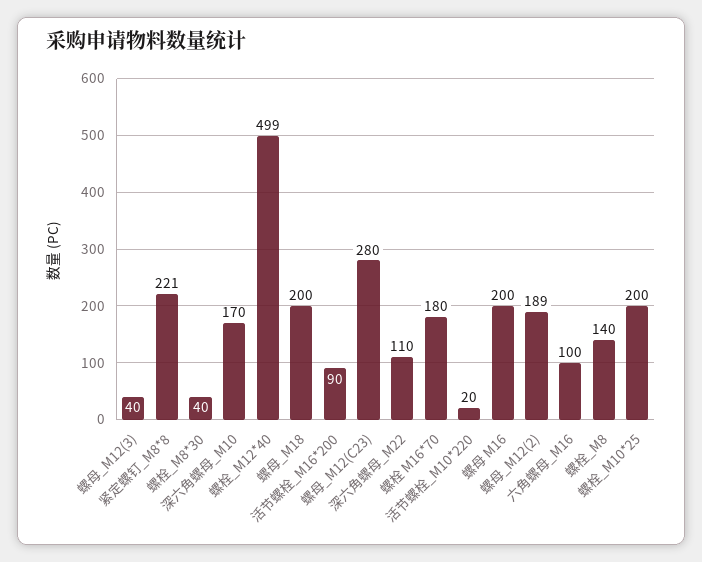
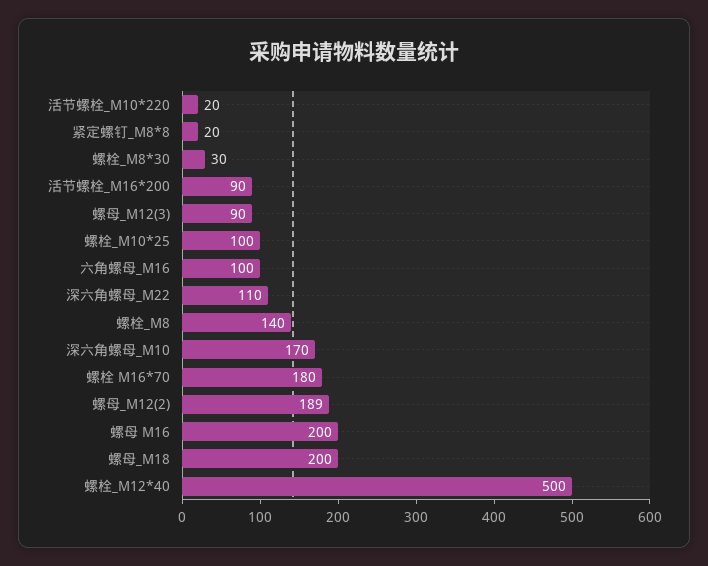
  {
-   "螺母_M12(3)": 40,
+   "螺母_M12(3)": 90,
-   "紧定螺钉_M8*8": 221,
+   "紧定螺钉_M8*8": 20,
-   "螺栓_M8*30": 40,
+   "螺栓_M8*30": 30,
    "深六角螺母_M10": 170,
-   "螺栓_M12*40": 499,
+   "螺栓_M12*40": 500,
    "螺母_M18": 200,
    "活节螺栓_M16*200": 90,
-   "螺母_M12(C23)": 280,
    "深六角螺母_M22": 110,
    "螺栓 M16*70": 180,
    "活节螺栓_M10*220": 20,
    "螺母 M16": 200,
    "螺母_M12(2)": 189,
    "六角螺母_M16": 100,
    "螺栓_M8": 140,
-   "螺栓_M10*25": 200
+   "螺栓_M10*25": 100
  }

